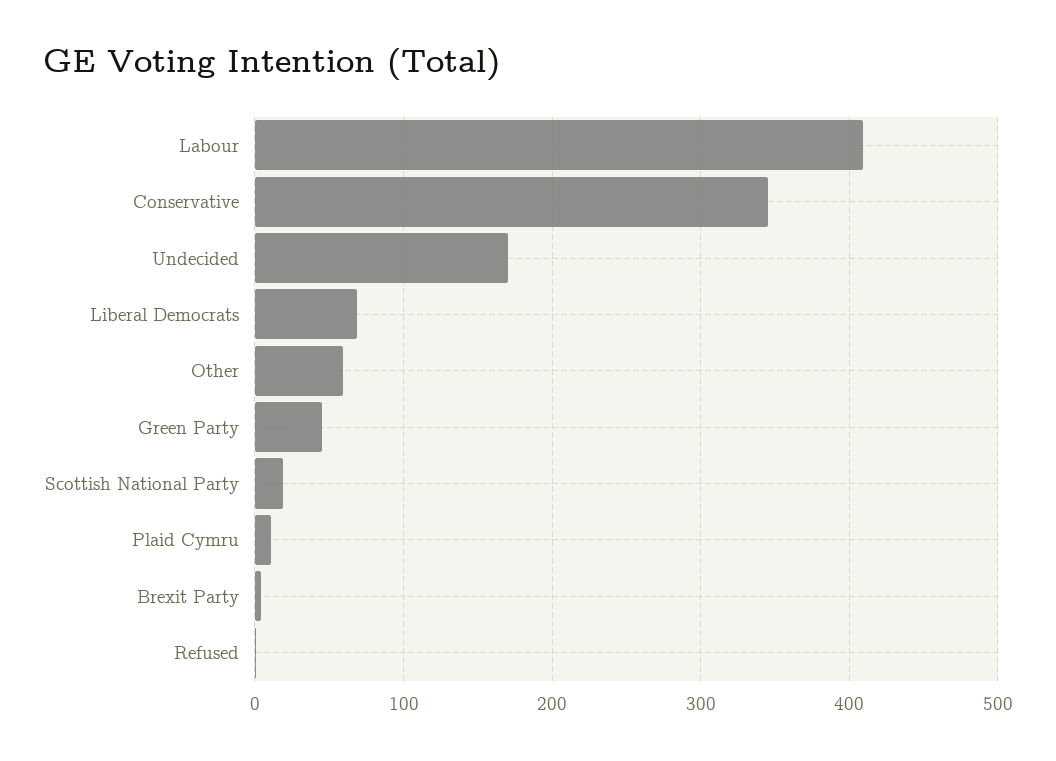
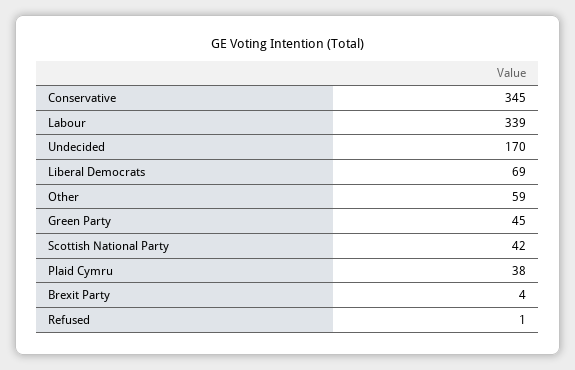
  {
-   "Labour": 410,
+   "Labour": 339,
    "Conservative": 345,
    "Undecided": 170,
    "Liberal Democrats": 69,
    "Other": 59,
    "Green Party": 45,
-   "Scottish National Party": 20,
+   "Scottish National Party": 42,
-   "Plaid Cymru": 10,
+   "Plaid Cymru": 38,
    "Brexit Party": 4,
    "Refused": 1
  }

